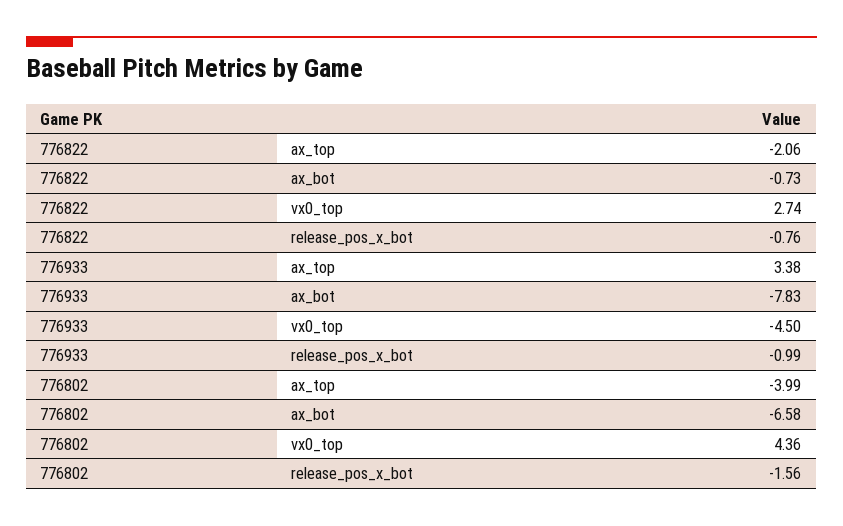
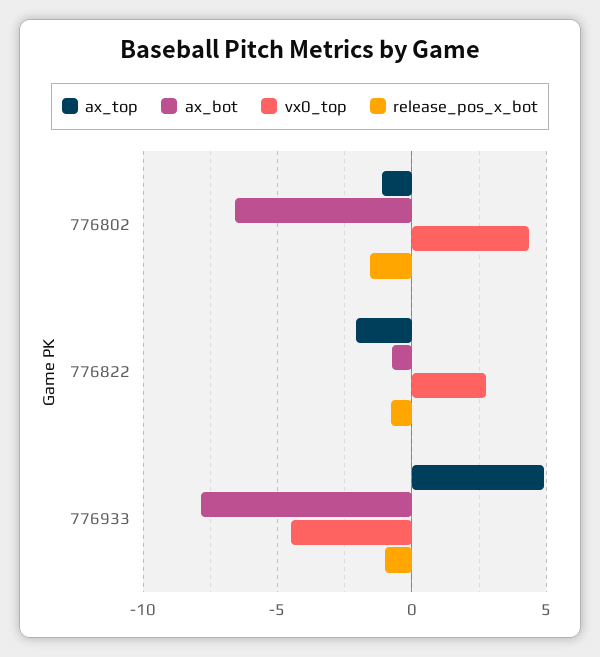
  {
    "ax_top": {
      "776822": -2.06,
-     "776933": 3.38,
+     "776933": 5,
-     "776802": -3.99
+     "776802": -1
    },
    "ax_bot": {
      "776822": -0.73,
      "776933": -7.83,
      "776802": -6.58
    },
    "vx0_top": {
      "776822": 2.74,
      "776933": -4.5,
      "776802": 4.36
    },
    "release_pos_x_bot": {
      "776822": -0.76,
      "776933": -0.99,
      "776802": -1.56
    }
  }

